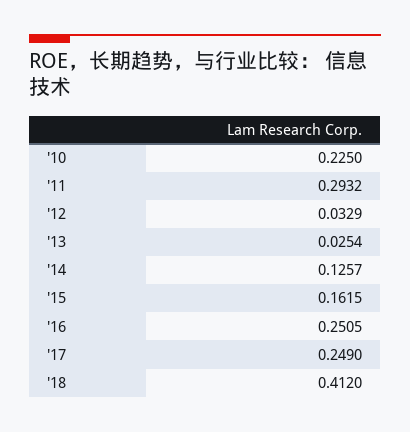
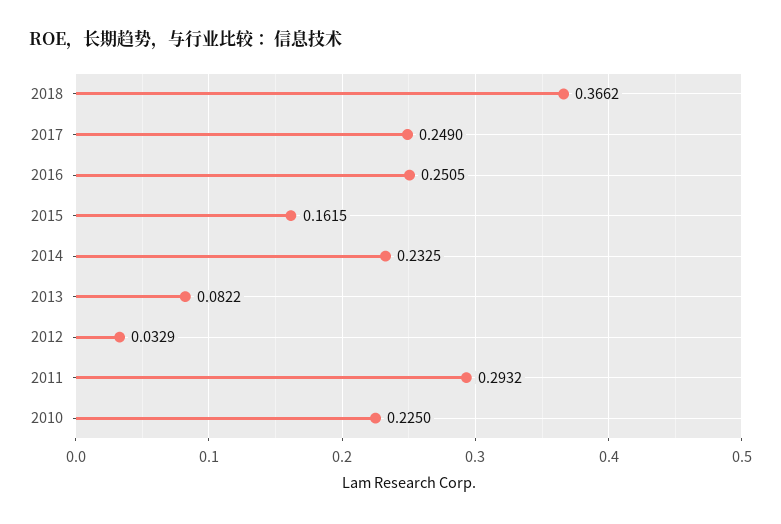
  {
    "'10": 0.225,
    "'11": 0.2932,
    "'12": 0.0329,
-   "'13": 0.0254,
+   "'13": 0.0822,
-   "'14": 0.1257,
+   "'14": 0.2325,
    "'15": 0.1615,
    "'16": 0.2505,
    "'17": 0.249,
-   "'18": 0.412
+   "'18": 0.3662
  }

